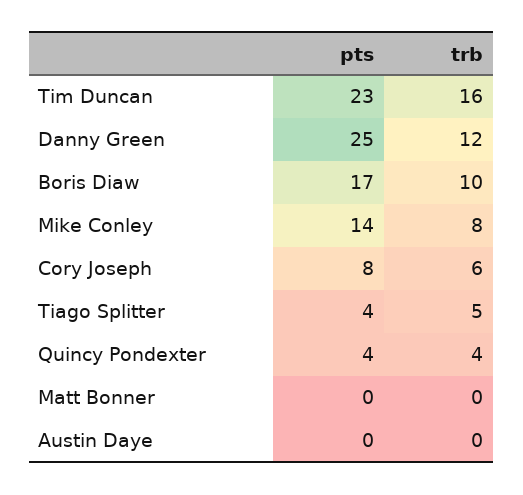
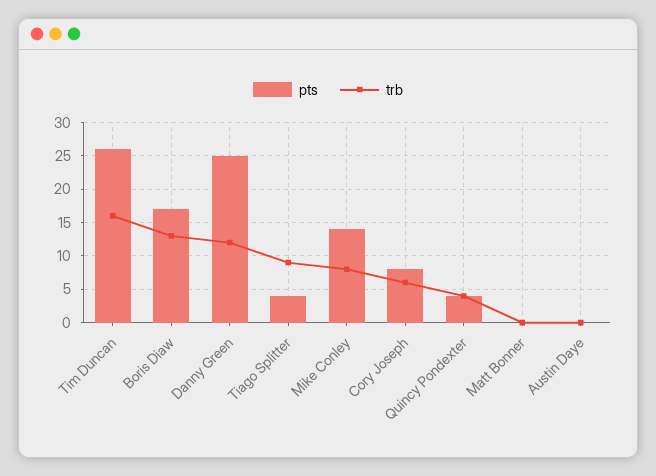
  {
    "pts": {
-     "Tim Duncan": 23,
+     "Tim Duncan": 26,
      "Danny Green": 25,
      "Boris Diaw": 17,
      "Mike Conley": 14,
      "Cory Joseph": 8,
      "Tiago Splitter": 4,
      "Quincy Pondexter": 4,
      "Matt Bonner": 0,
      "Austin Daye": 0
    },
    "trb": {
      "Tim Duncan": 16,
      "Danny Green": 12,
-     "Boris Diaw": 10,
+     "Boris Diaw": 13,
      "Mike Conley": 8,
      "Cory Joseph": 6,
-     "Tiago Splitter": 5,
+     "Tiago Splitter": 9,
      "Quincy Pondexter": 4,
      "Matt Bonner": 0,
      "Austin Daye": 0
    }
  }

